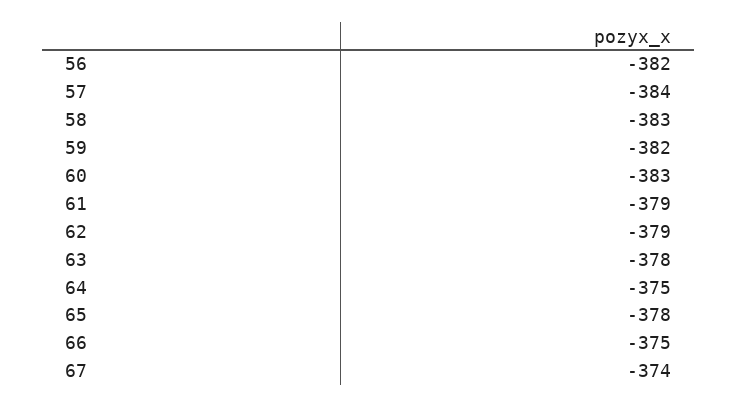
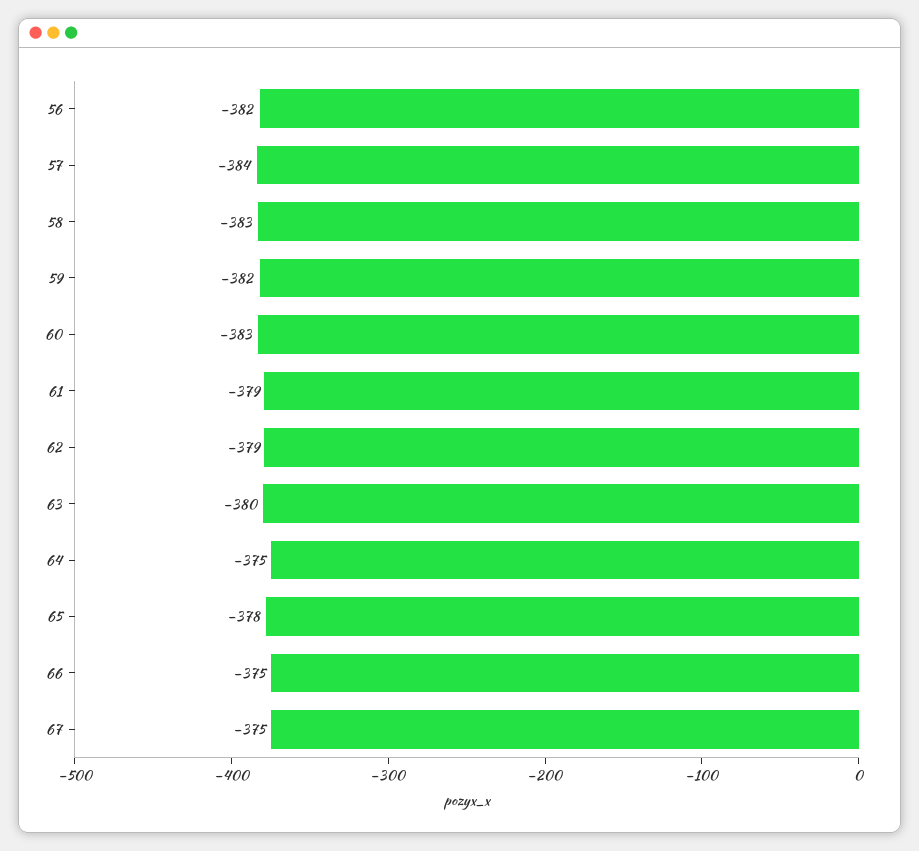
  {
    "56": -382,
    "57": -384,
    "58": -383,
    "59": -382,
    "60": -383,
    "61": -379,
    "62": -379,
-   "63": -378,
+   "63": -380,
    "64": -375,
    "65": -378,
    "66": -375,
-   "67": -374
+   "67": -375
  }

